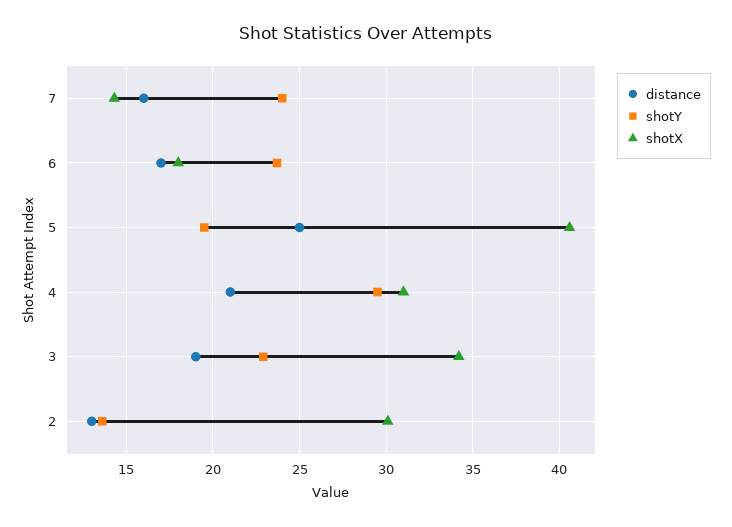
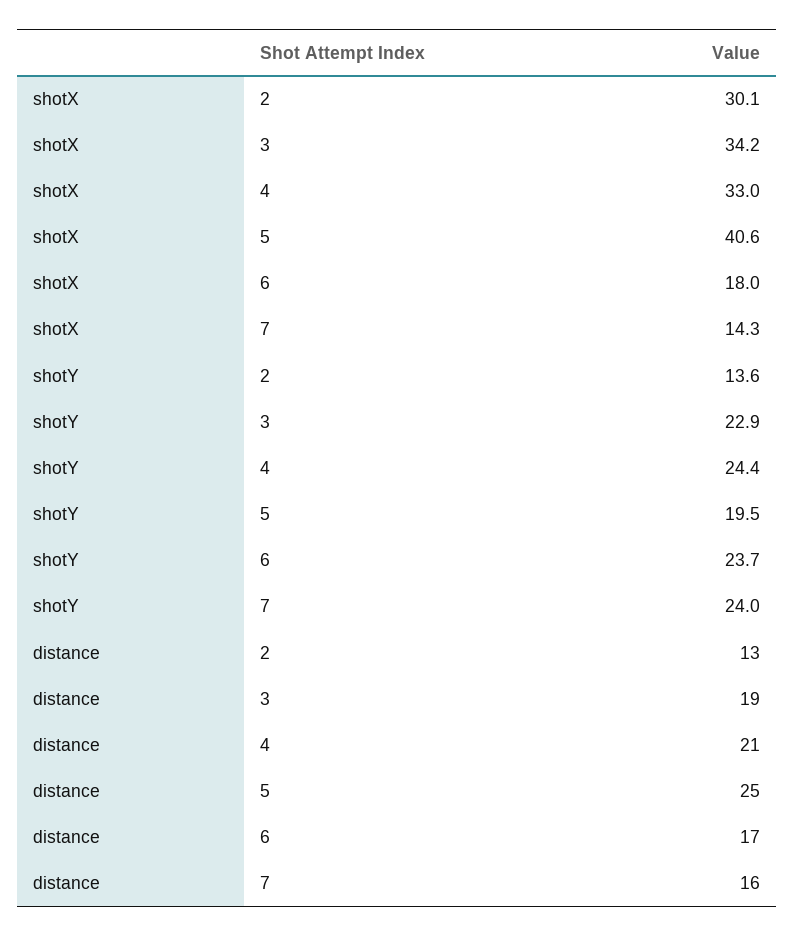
  {
    "distance": {
      "7": 16,
      "6": 17,
      "5": 25,
      "4": 21,
      "3": 19,
      "2": 13
    },
    "shotY": {
      "7": 24,
      "6": 23.7,
      "5": 19.5,
-     "4": 29.5,
+     "4": 24.4,
      "3": 22.9,
      "2": 13.6
    },
    "shotX": {
      "7": 14.3,
      "6": 18,
      "5": 40.6,
-     "4": 31,
+     "4": 33,
      "3": 34.2,
      "2": 30.1
    }
  }

